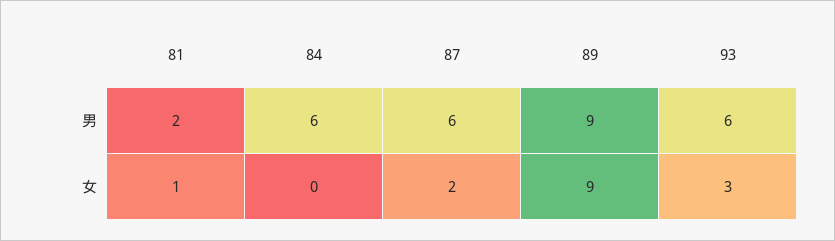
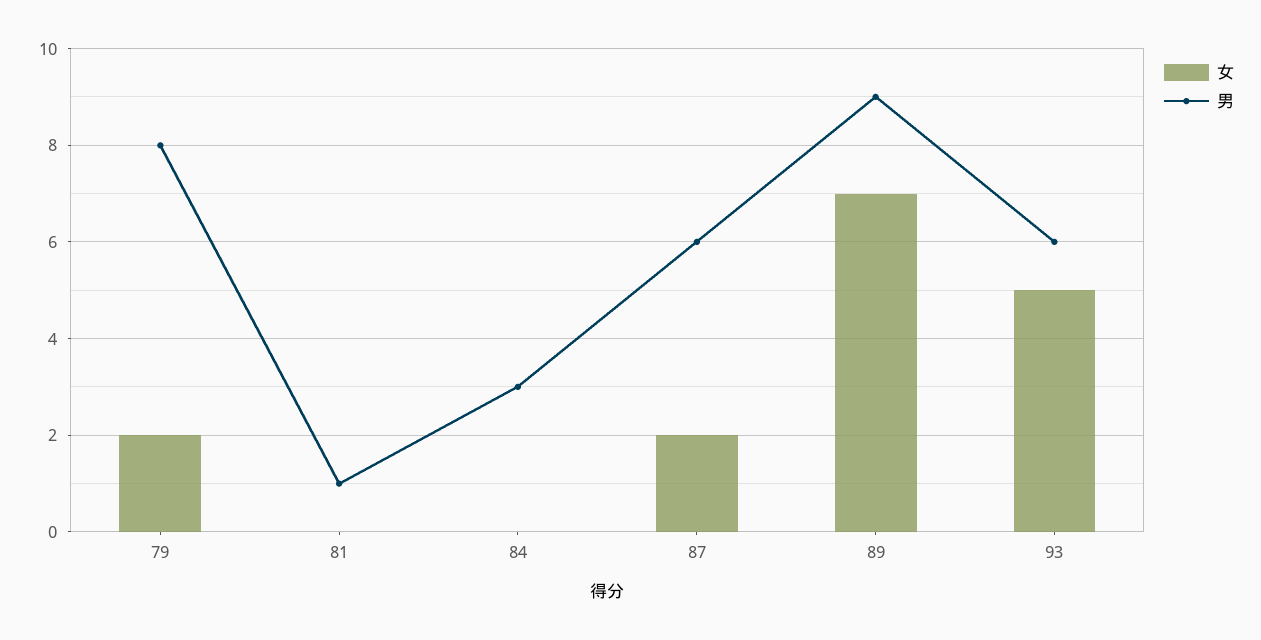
  {
    "男": {
-     "81": 2,
+     "81": 1,
-     "84": 6,
+     "84": 3,
      "87": 6,
      "89": 9,
-     "93": 6
+     "93": 6,
+     "79": 8
    },
    "女": {
-     "81": 1,
+     "81": 0,
      "84": 0,
      "87": 2,
-     "89": 9,
+     "89": 7,
-     "93": 3
+     "93": 5,
+     "79": 2
    }
  }

